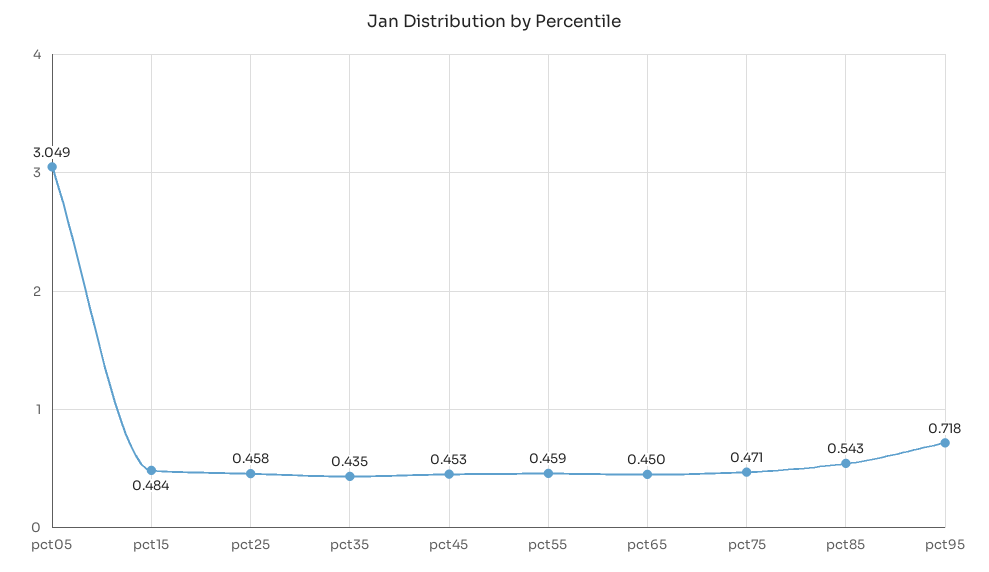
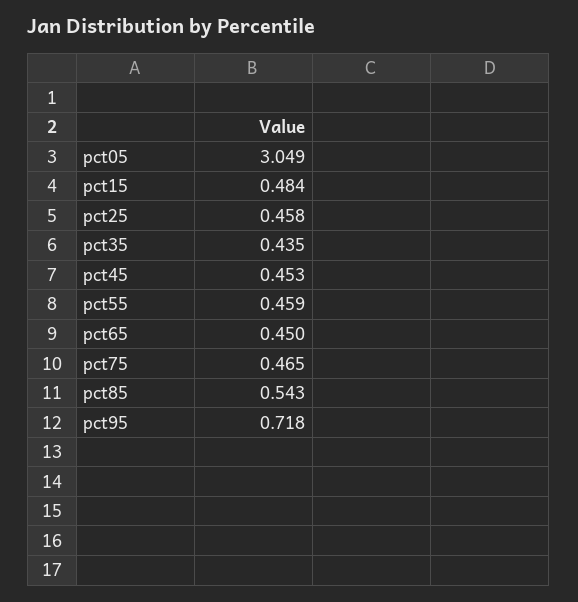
  {
    "pct05": 3.049,
    "pct15": 0.484,
    "pct25": 0.458,
    "pct35": 0.435,
    "pct45": 0.453,
    "pct55": 0.459,
    "pct65": 0.45,
-   "pct75": 0.471,
+   "pct75": 0.465,
    "pct85": 0.543,
    "pct95": 0.718
  }

